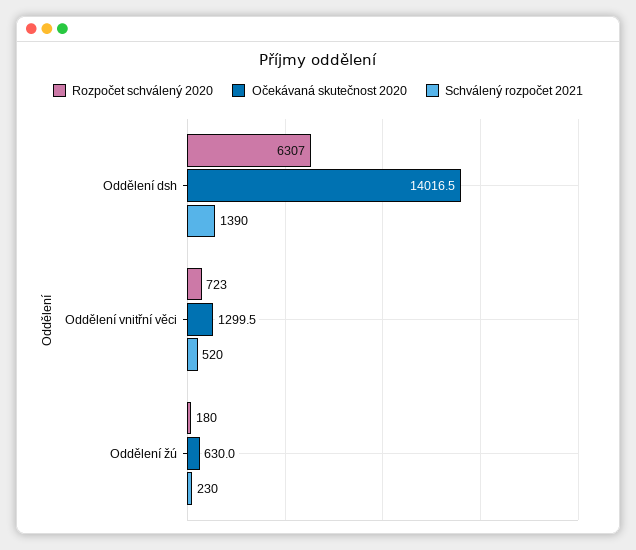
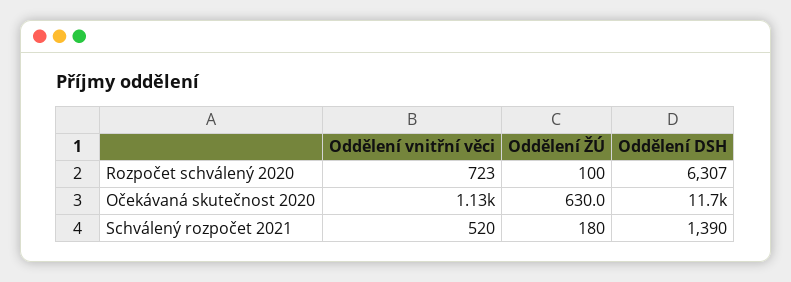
  {
    "Rozpočet schválený 2020": {
      "Oddělení dsh": 6307,
      "Oddělení vnitřní věci": 723,
-     "Oddělení žú": 180
+     "Oddělení žú": 100
    },
    "Očekávaná skutečnost 2020": {
-     "Oddělení dsh": 14016.5,
+     "Oddělení dsh": 11700,
-     "Oddělení vnitřní věci": 1299.5,
+     "Oddělení vnitřní věci": 1130,
      "Oddělení žú": 630
    },
    "Schválený rozpočet 2021": {
      "Oddělení dsh": 1390,
      "Oddělení vnitřní věci": 520,
-     "Oddělení žú": 230
+     "Oddělení žú": 180
    }
  }

